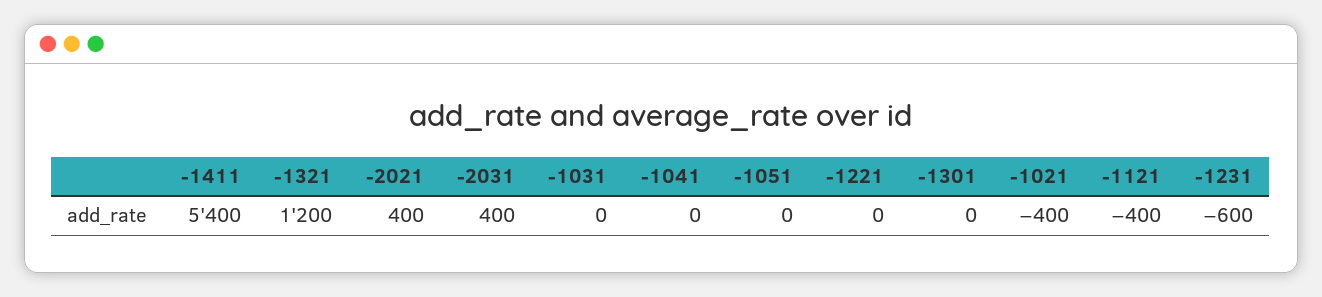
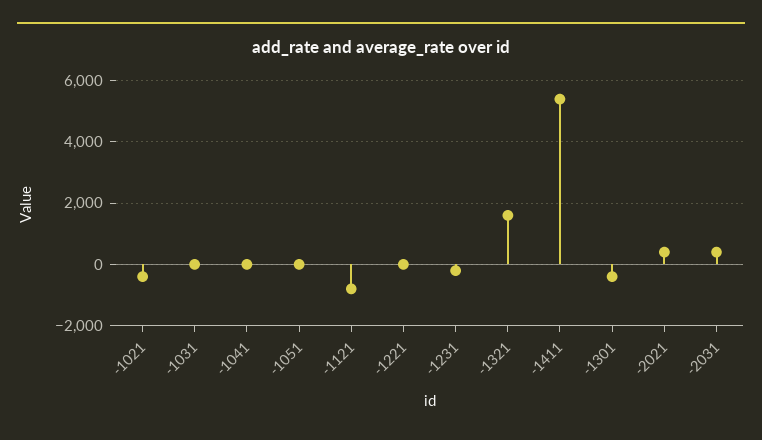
  {
    "-1411": 5400,
-   "-1321": 1200,
+   "-1321": 1600,
    "-2021": 400,
    "-2031": 400,
    "-1031": 0,
    "-1041": 0,
    "-1051": 0,
    "-1221": 0,
-   "-1301": 0,
+   "-1301": -400,
    "-1021": -400,
-   "-1121": -400,
+   "-1121": -800,
-   "-1231": -600
+   "-1231": -200
  }

